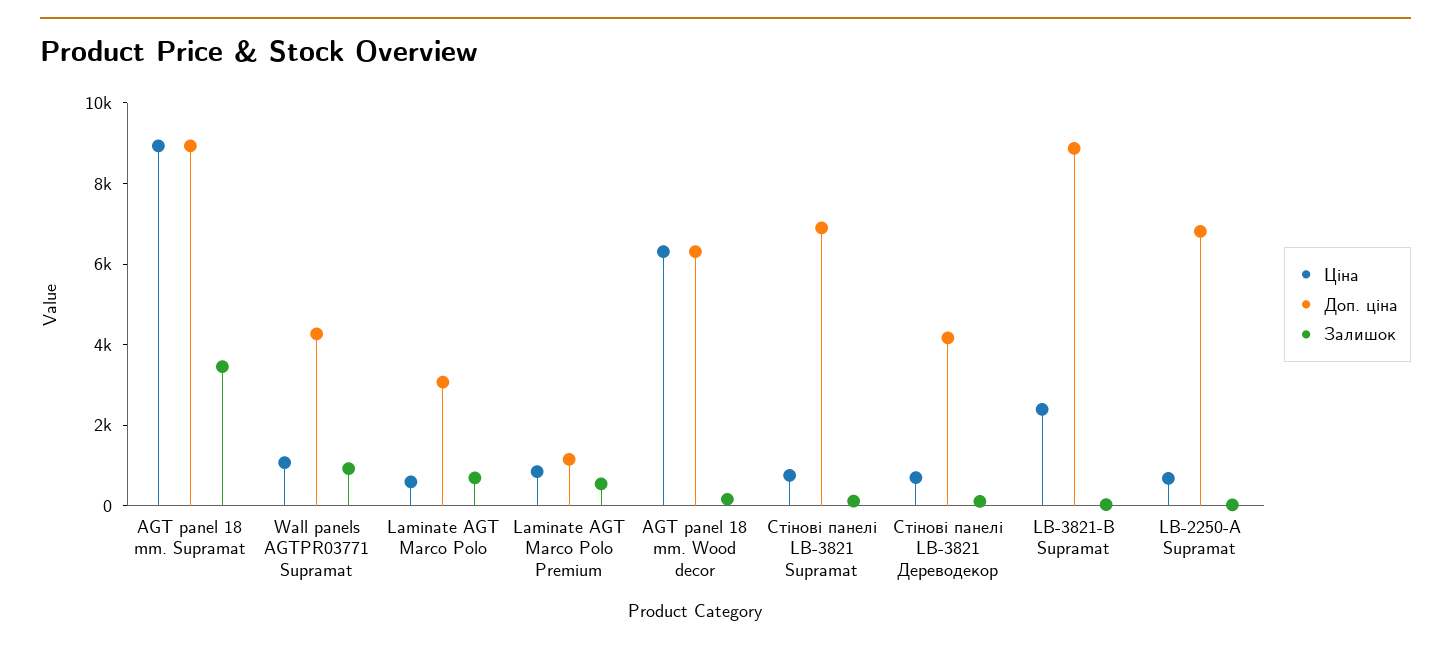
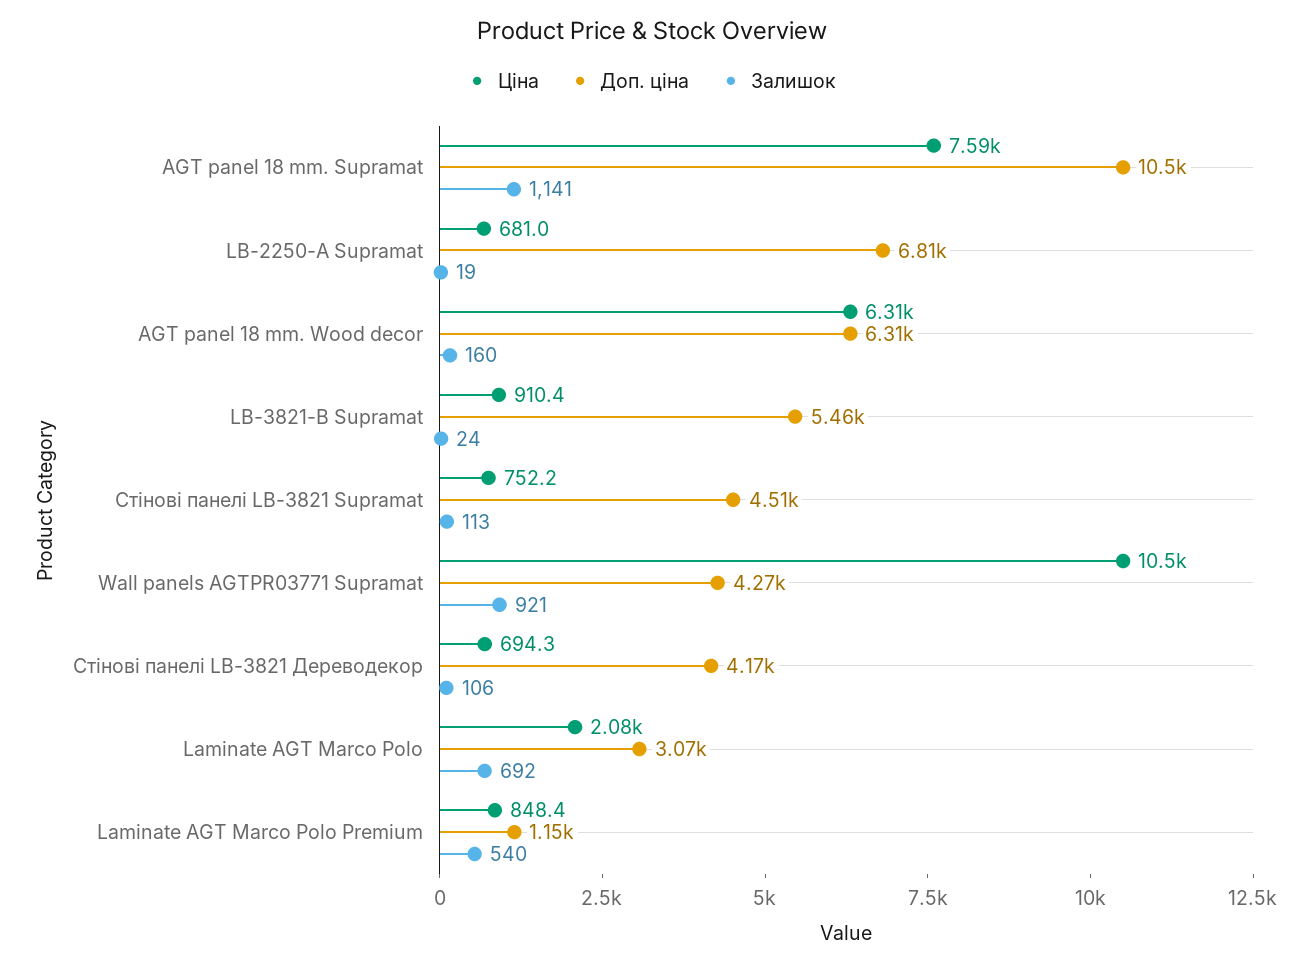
  {
    "Ціна": {
-     "AGT panel 18 mm. Supramat": 9000,
+     "AGT panel 18 mm. Supramat": 7590,
-     "Wall panels AGTPR03771 Supramat": 1000,
+     "Wall panels AGTPR03771 Supramat": 10500,
-     "Laminate AGT Marco Polo": 500,
+     "Laminate AGT Marco Polo": 2080,
      "Laminate AGT Marco Polo Premium": 848.4,
      "AGT panel 18 mm. Wood decor": 6310,
      "Стінові панелі LB-3821 Supramat": 752.2,
      "Стінові панелі LB-3821 Дереводекор": 694.3,
-     "LB-3821-В Supramat": 2500,
+     "LB-3821-В Supramat": 910.4,
      "LB-2250-А Supramat": 681
    },
    "Доп. ціна": {
-     "AGT panel 18 mm. Supramat": 9000,
+     "AGT panel 18 mm. Supramat": 10500,
      "Wall panels AGTPR03771 Supramat": 4270,
      "Laminate AGT Marco Polo": 3070,
      "Laminate AGT Marco Polo Premium": 1150,
      "AGT panel 18 mm. Wood decor": 6310,
-     "Стінові панелі LB-3821 Supramat": 7000,
+     "Стінові панелі LB-3821 Supramat": 4510,
      "Стінові панелі LB-3821 Дереводекор": 4170,
-     "LB-3821-В Supramat": 9000,
+     "LB-3821-В Supramat": 5460,
      "LB-2250-А Supramat": 6810
    },
    "Залишок": {
-     "AGT panel 18 mm. Supramat": 3500,
+     "AGT panel 18 mm. Supramat": 1141,
      "Wall panels AGTPR03771 Supramat": 921,
      "Laminate AGT Marco Polo": 692,
      "Laminate AGT Marco Polo Premium": 540,
      "AGT panel 18 mm. Wood decor": 160,
      "Стінові панелі LB-3821 Supramat": 113,
      "Стінові панелі LB-3821 Дереводекор": 106,
      "LB-3821-В Supramat": 24,
      "LB-2250-А Supramat": 19
    }
  }

